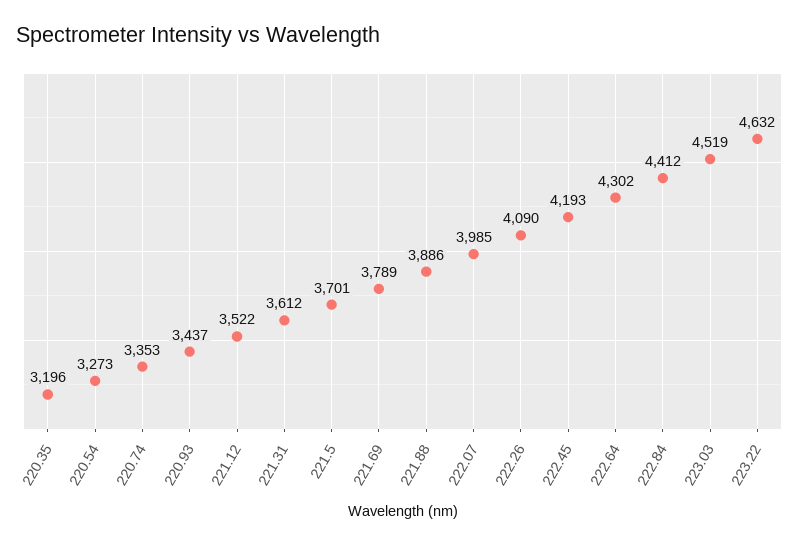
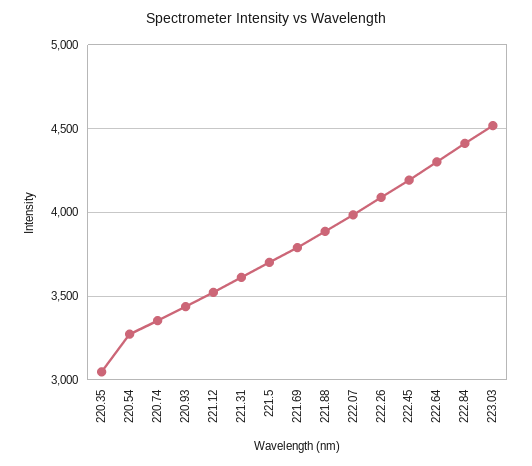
  {
-   "220.35": 3196,
+   "220.35": 3050,
    "220.54": 3273,
    "220.74": 3353,
    "220.93": 3437,
    "221.12": 3522,
    "221.31": 3612,
    "221.5": 3701,
    "221.69": 3789,
    "221.88": 3886,
    "222.07": 3985,
    "222.26": 4090,
    "222.45": 4193,
    "222.64": 4302,
    "222.84": 4412,
-   "223.03": 4519,
+   "223.03": 4519
-   "223.22": 4632
  }

